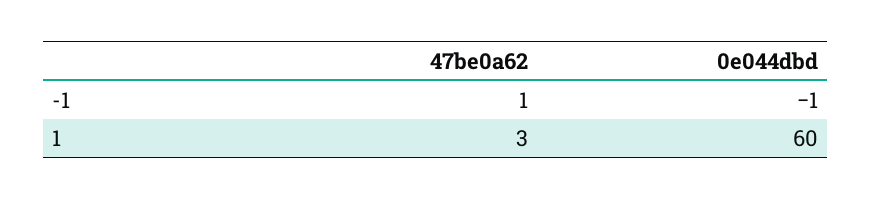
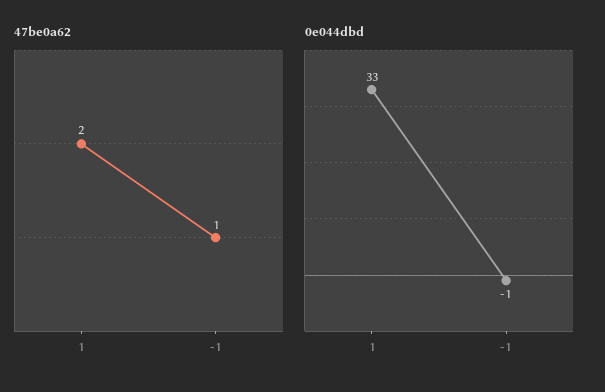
  {
    "47be0a62": {
      "-1": 1,
-     "1": 3
+     "1": 2
    },
    "0e044dbd": {
      "-1": -1,
-     "1": 60
+     "1": 33
    }
  }

